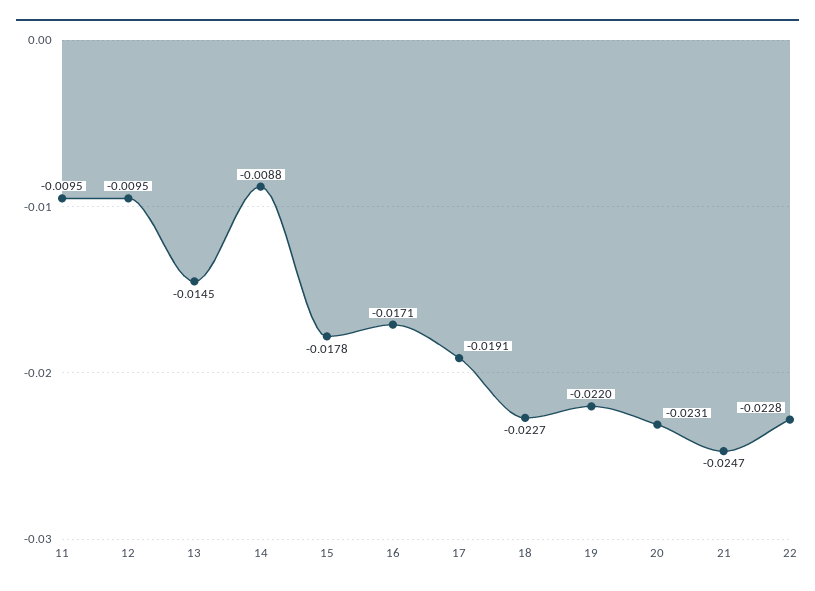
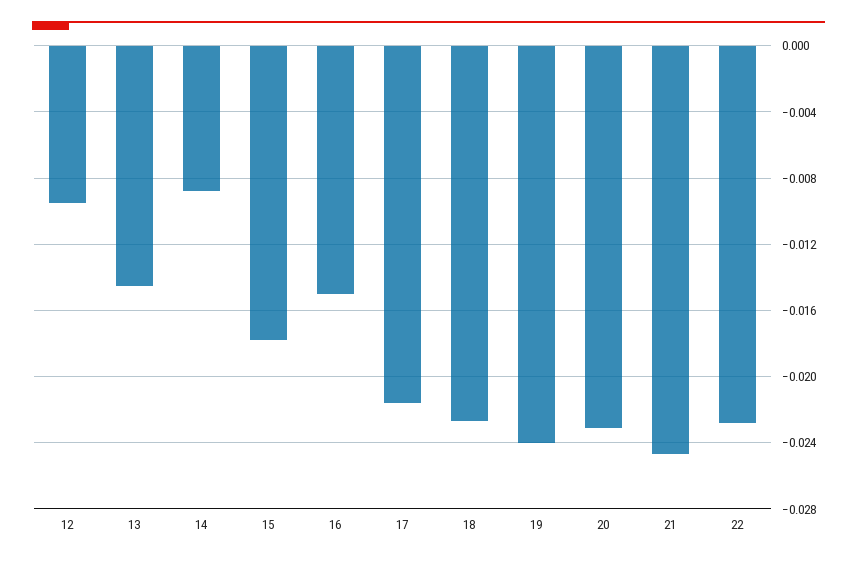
  {
-   "11": -0.0095,
    "12": -0.0095,
    "13": -0.0145,
    "14": -0.0088,
    "15": -0.0178,
-   "16": -0.0171,
+   "16": -0.015,
-   "17": -0.0191,
+   "17": -0.0215,
    "18": -0.0227,
-   "19": -0.022,
+   "19": -0.024,
    "20": -0.0231,
    "21": -0.0247,
    "22": -0.0228
  }

